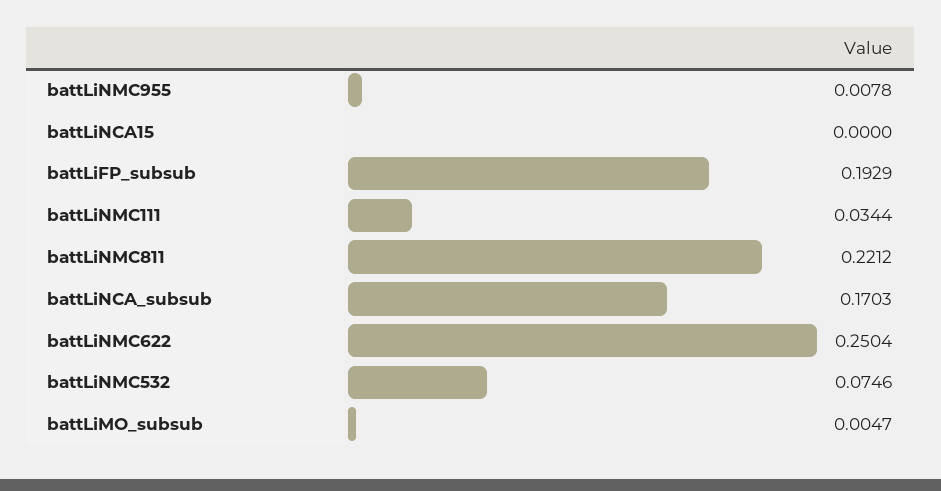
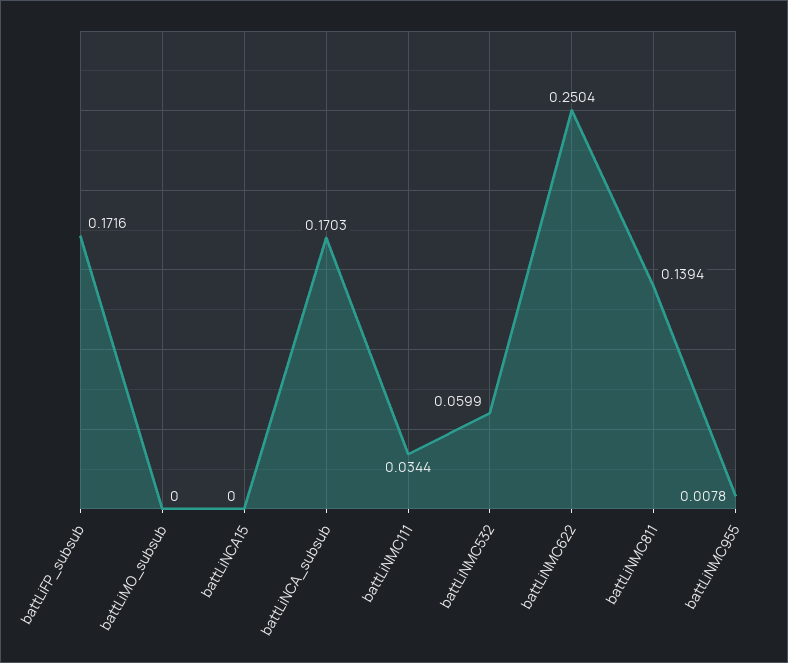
  {
    "battLiNMC955": 0.0078,
    "battLiNCA15": 0,
-   "battLiFP_subsub": 0.1929,
+   "battLiFP_subsub": 0.1716,
    "battLiNMC111": 0.0344,
-   "battLiNMC811": 0.2212,
+   "battLiNMC811": 0.1394,
    "battLiNCA_subsub": 0.1703,
    "battLiNMC622": 0.2504,
-   "battLiNMC532": 0.0746,
+   "battLiNMC532": 0.0599,
-   "battLiMO_subsub": 0.0047
+   "battLiMO_subsub": 0
  }

